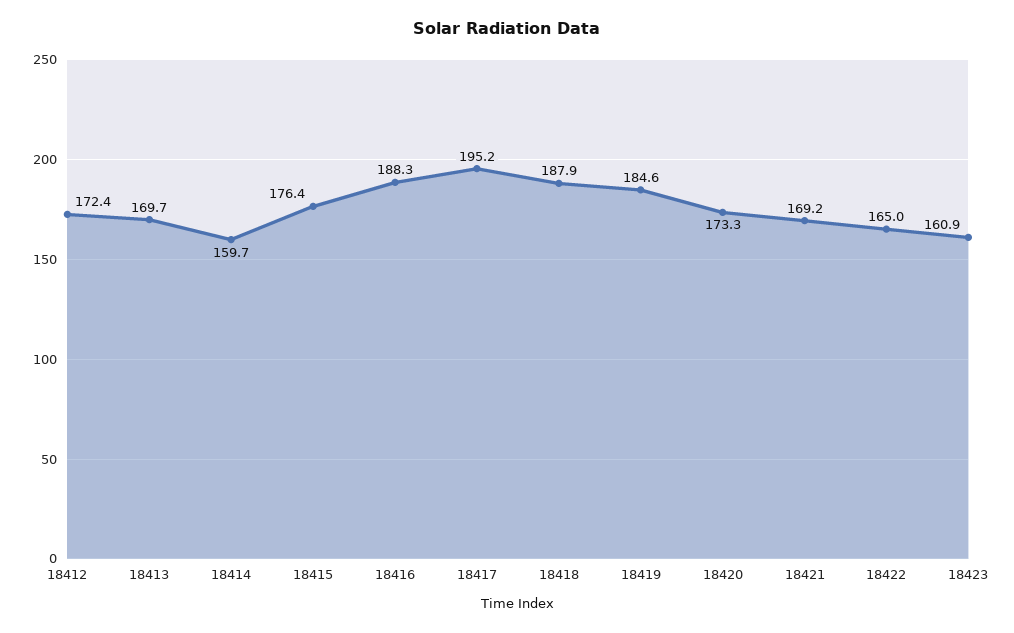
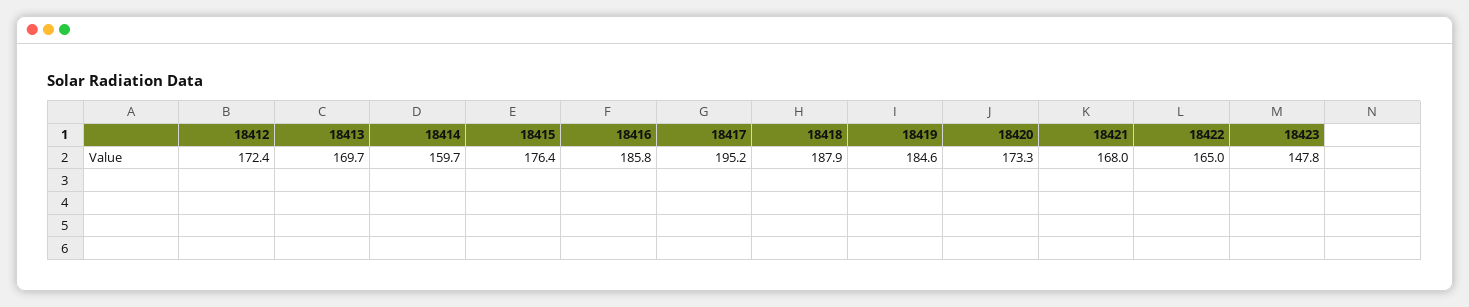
  {
    "18412": 172.4,
    "18413": 169.7,
    "18414": 159.7,
    "18415": 176.4,
-   "18416": 188.3,
+   "18416": 185.8,
    "18417": 195.2,
    "18418": 187.9,
    "18419": 184.6,
    "18420": 173.3,
-   "18421": 169.2,
+   "18421": 168,
    "18422": 165,
-   "18423": 160.9
+   "18423": 147.8
  }

